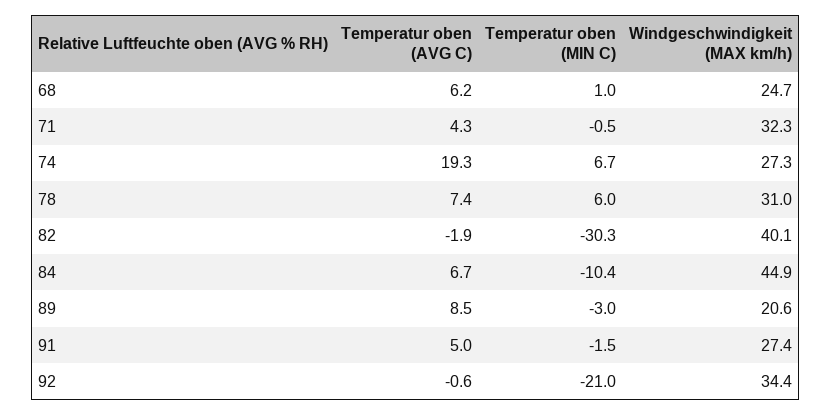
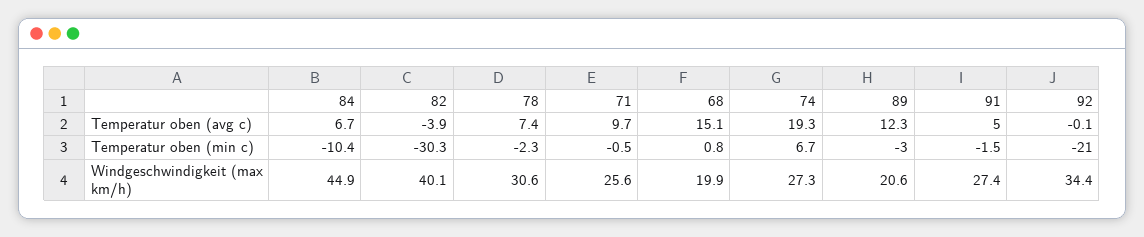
  {
    "Temperatur oben (AVG C)": {
-     "68": 6.2,
+     "68": 15.1,
-     "71": 4.3,
+     "71": 9.7,
      "74": 19.3,
      "78": 7.4,
-     "82": -1.9,
+     "82": -3.9,
      "84": 6.7,
-     "89": 8.5,
+     "89": 12.3,
      "91": 5,
-     "92": -0.6
+     "92": -0.1
    },
    "Temperatur oben (MIN C)": {
-     "68": 1,
+     "68": 0.8,
      "71": -0.5,
      "74": 6.7,
-     "78": 6,
+     "78": -2.3,
      "82": -30.3,
      "84": -10.4,
      "89": -3,
      "91": -1.5,
      "92": -21
    },
    "Windgeschwindigkeit (MAX km/h)": {
-     "68": 24.7,
+     "68": 19.9,
-     "71": 32.3,
+     "71": 25.6,
      "74": 27.3,
-     "78": 31,
+     "78": 30.6,
      "82": 40.1,
      "84": 44.9,
      "89": 20.6,
      "91": 27.4,
      "92": 34.4
    }
  }

